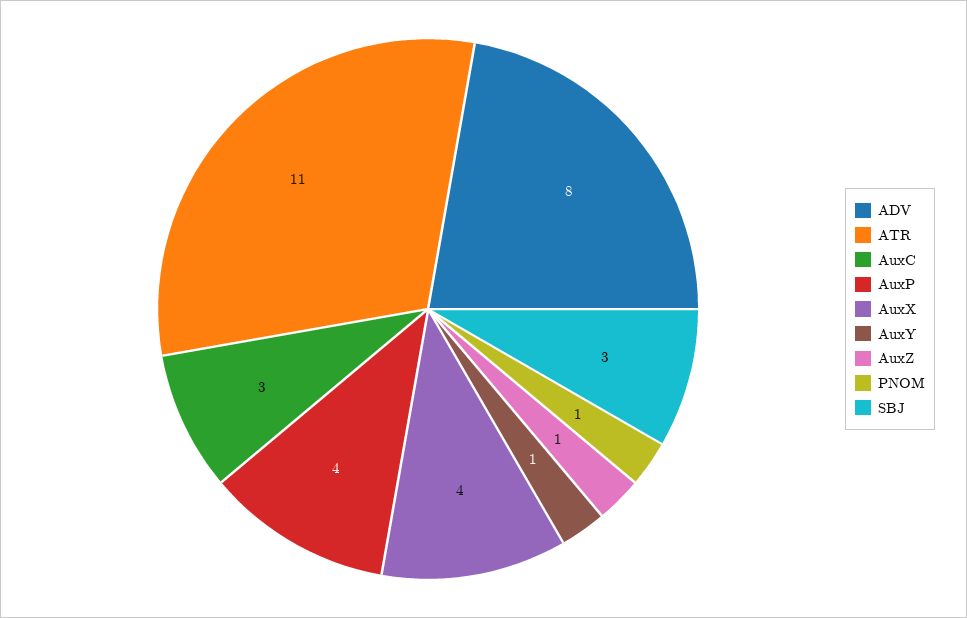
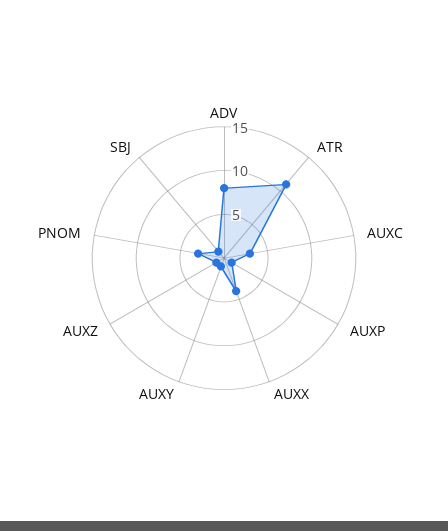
  {
    "ADV": 8,
    "ATR": 11,
    "AuxC": 3,
-   "AuxP": 4,
+   "AuxP": 1,
    "AuxX": 4,
    "AuxY": 1,
    "AuxZ": 1,
-   "PNOM": 1,
+   "PNOM": 3,
-   "SBJ": 3
+   "SBJ": 1
  }

